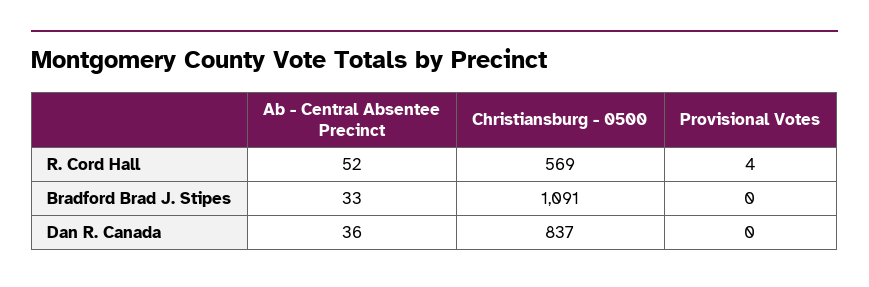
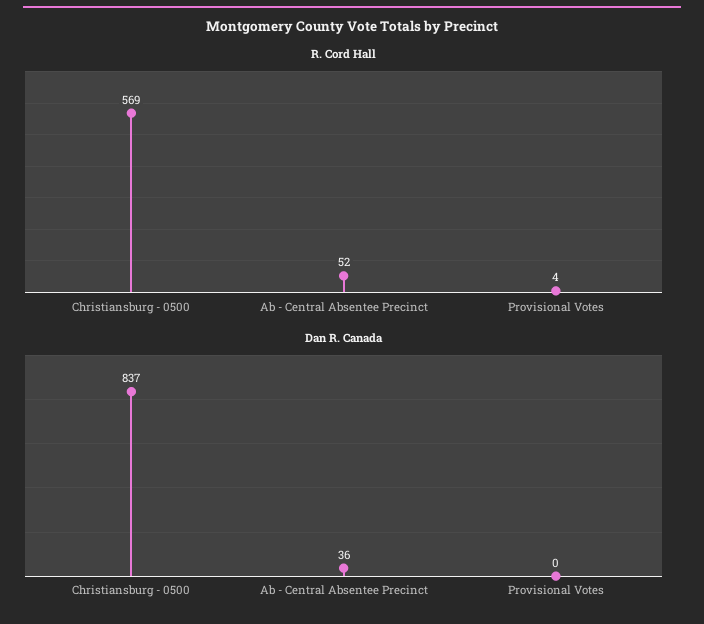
  {
    "R. Cord Hall": {
      "Ab - Central Absentee Precinct": 52,
      "Christiansburg - 0500": 569,
      "Provisional Votes": 4
    },
-   "Bradford Brad J. Stipes": {
-     "Ab - Central Absentee Precinct": 33,
-     "Christiansburg - 0500": 1091,
-     "Provisional Votes": 0
-   },
    "Dan R. Canada": {
      "Ab - Central Absentee Precinct": 36,
      "Christiansburg - 0500": 837,
      "Provisional Votes": 0
    }
  }

